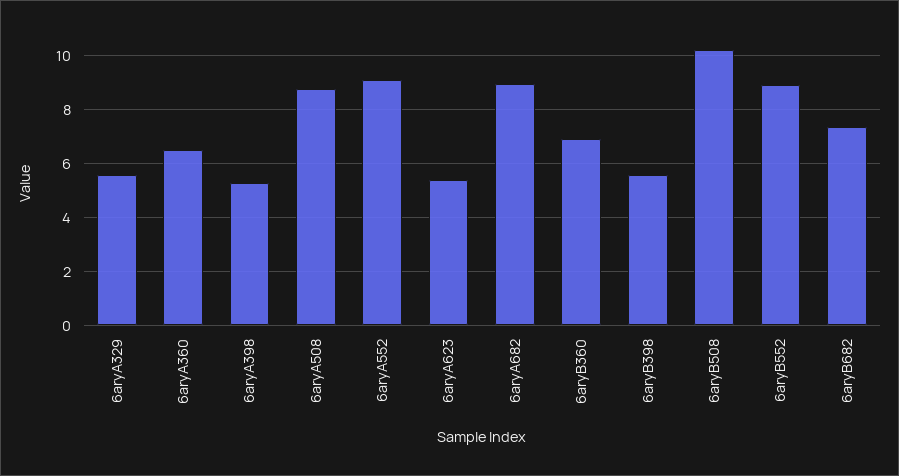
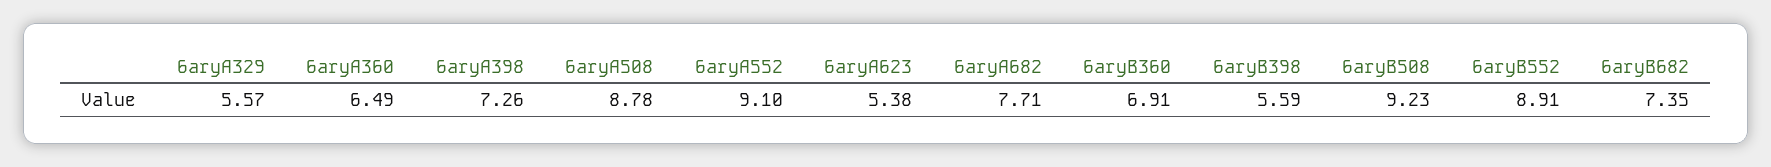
  {
    "6aryA329": 5.57,
    "6aryA360": 6.49,
-   "6aryA398": 5.25,
+   "6aryA398": 7.26,
    "6aryA508": 8.78,
    "6aryA552": 9.1,
    "6aryA623": 5.38,
-   "6aryA682": 9,
+   "6aryA682": 7.71,
    "6aryB360": 6.91,
    "6aryB398": 5.59,
-   "6aryB508": 10.25,
+   "6aryB508": 9.23,
    "6aryB552": 8.91,
    "6aryB682": 7.35
  }

